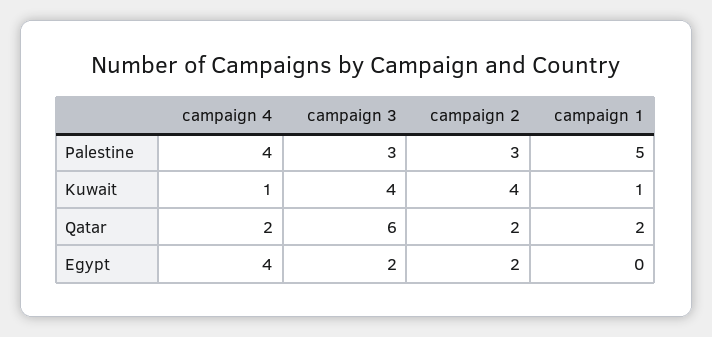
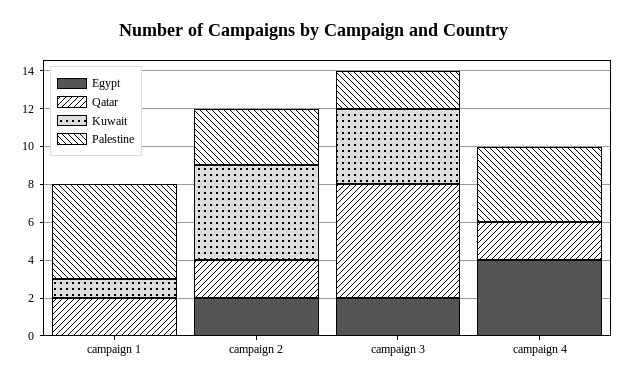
  {
    "Palestine": {
      "campaign 4": 4,
-     "campaign 3": 3,
+     "campaign 3": 2,
      "campaign 2": 3,
      "campaign 1": 5
    },
    "Kuwait": {
-     "campaign 4": 1,
+     "campaign 4": 0,
      "campaign 3": 4,
-     "campaign 2": 4,
+     "campaign 2": 5,
      "campaign 1": 1
    },
    "Qatar": {
      "campaign 4": 2,
      "campaign 3": 6,
      "campaign 2": 2,
      "campaign 1": 2
    },
    "Egypt": {
      "campaign 4": 4,
      "campaign 3": 2,
      "campaign 2": 2,
      "campaign 1": 0
    }
  }

